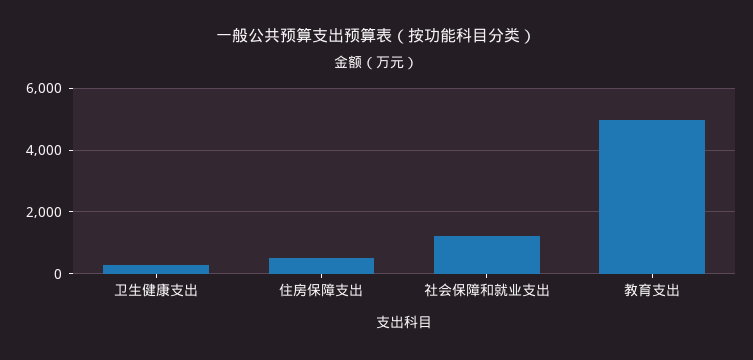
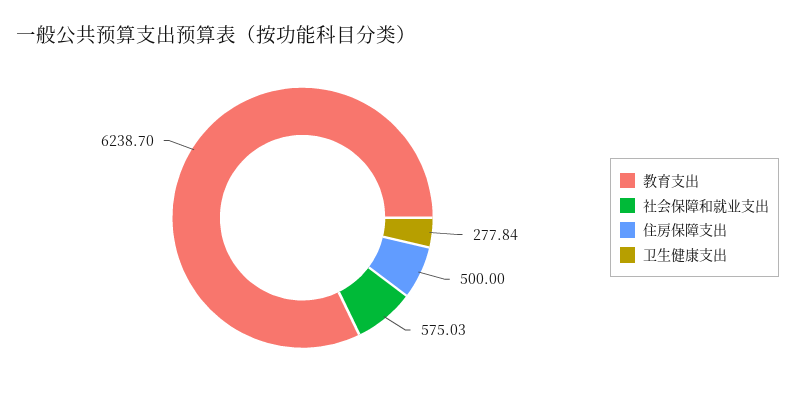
  {
    "卫生健康支出": 277.84,
    "住房保障支出": 500,
-   "社会保障和就业支出": 1200,
+   "社会保障和就业支出": 575.03,
-   "教育支出": 5000
+   "教育支出": 6238.7
  }

